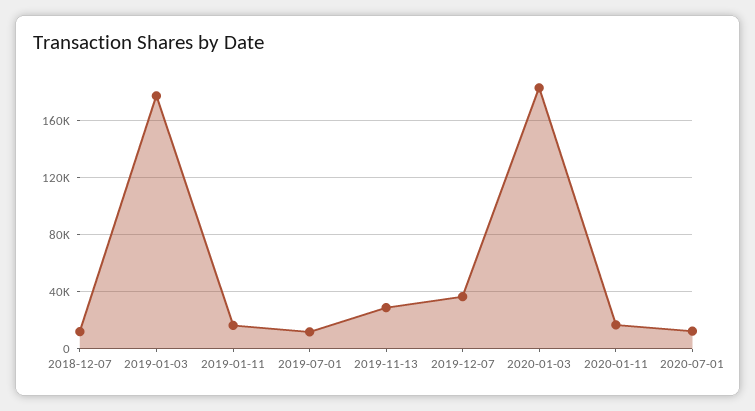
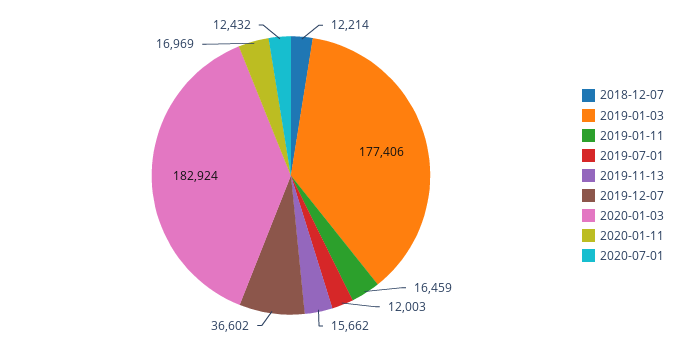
  {
    "2018-12-07": 12214,
    "2019-01-03": 177406,
    "2019-01-11": 16459,
    "2019-07-01": 12003,
-   "2019-11-13": 30000,
+   "2019-11-13": 15662,
    "2019-12-07": 36602,
    "2020-01-03": 182924,
    "2020-01-11": 16969,
    "2020-07-01": 12432
  }

